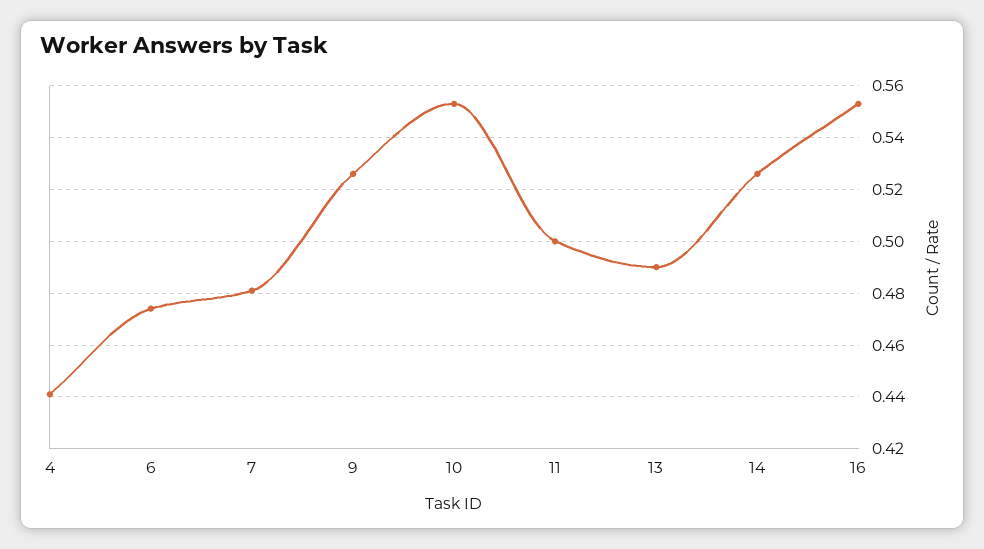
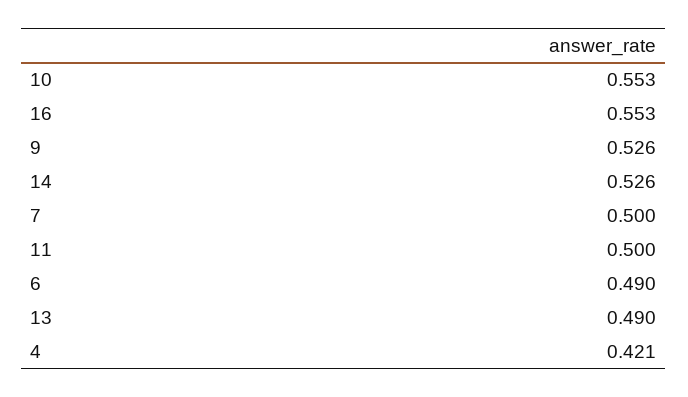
  {
-   "4": 0.44,
+   "4": 0.421,
-   "6": 0.475,
+   "6": 0.49,
-   "7": 0.48,
+   "7": 0.5,
    "9": 0.526,
    "10": 0.553,
    "11": 0.5,
    "13": 0.49,
    "14": 0.526,
    "16": 0.553
  }

